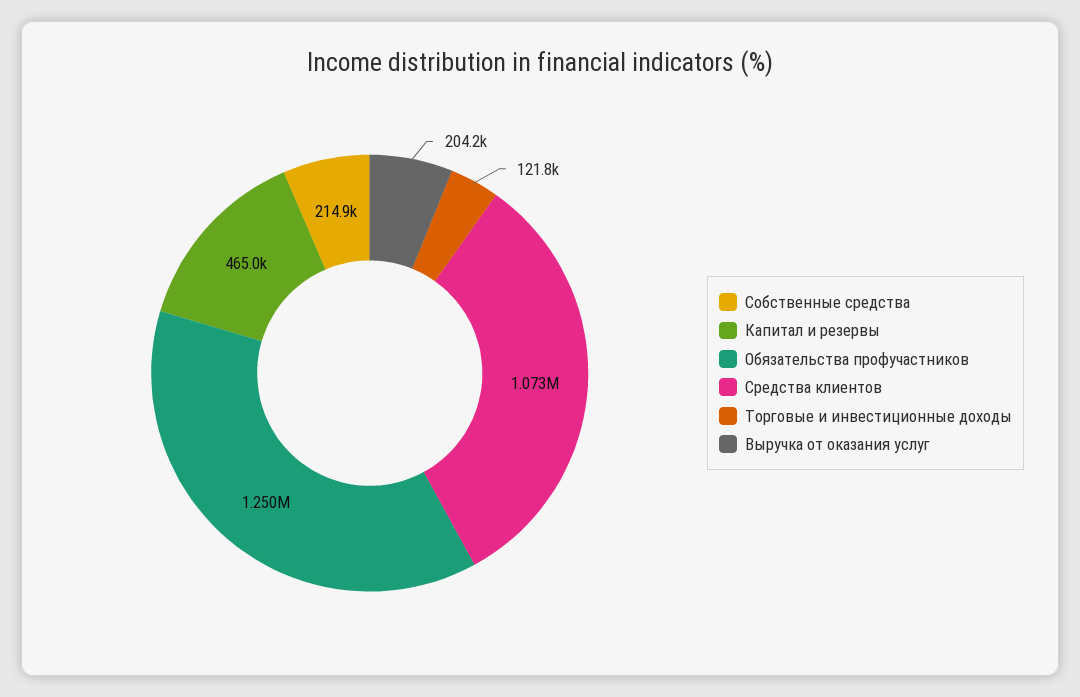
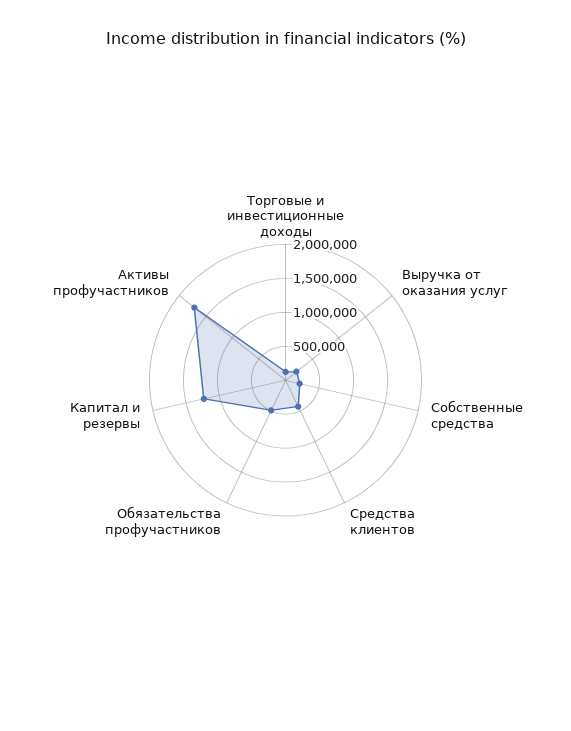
  {
    "Собственные средства": 214900,
-   "Капитал и резервы": 465000,
+   "Капитал и резервы": 1250000,
-   "Обязательства профучастников": 1250000,
+   "Обязательства профучастников": 500000,
-   "Средства клиентов": 1073000,
+   "Средства клиентов": 500000,
    "Торговые и инвестиционные доходы": 121800,
-   "Выручка от оказания услуг": 204200
+   "Выручка от оказания услуг": 204200,
+   "Активы профучастников": 1750000
  }

